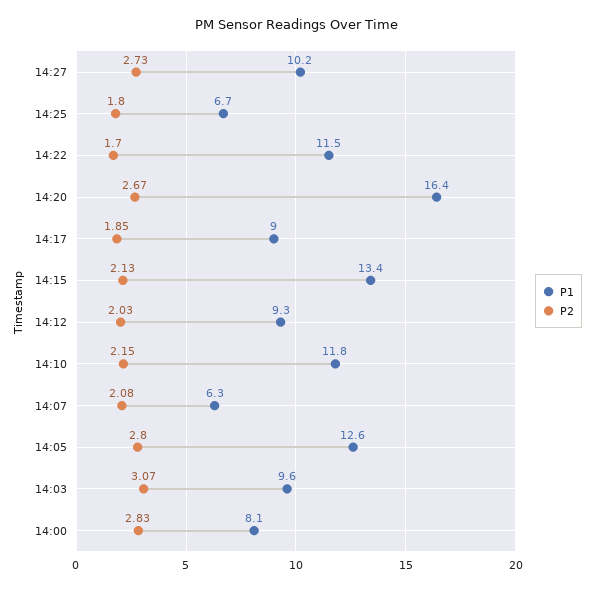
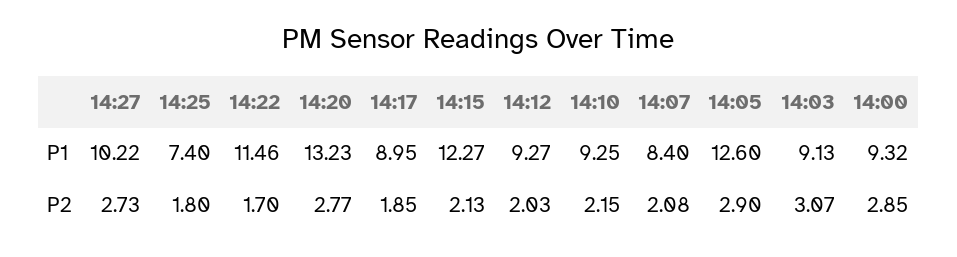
  {
    "P1": {
      "14:27": 10.22,
-     "14:25": 6.7,
+     "14:25": 7.4,
      "14:22": 11.46,
-     "14:20": 16.4,
+     "14:20": 13.23,
      "14:17": 8.95,
-     "14:15": 13.4,
+     "14:15": 12.27,
      "14:12": 9.27,
-     "14:10": 11.8,
+     "14:10": 9.25,
-     "14:07": 6.3,
+     "14:07": 8.4,
      "14:05": 12.6,
-     "14:03": 9.6,
+     "14:03": 9.13,
-     "14:00": 8.1
+     "14:00": 9.32
    },
    "P2": {
      "14:27": 2.73,
      "14:25": 1.8,
      "14:22": 1.7,
-     "14:20": 2.67,
+     "14:20": 2.77,
      "14:17": 1.85,
      "14:15": 2.13,
      "14:12": 2.03,
      "14:10": 2.15,
      "14:07": 2.08,
-     "14:05": 2.8,
+     "14:05": 2.9,
      "14:03": 3.07,
-     "14:00": 2.83
+     "14:00": 2.85
    }
  }

